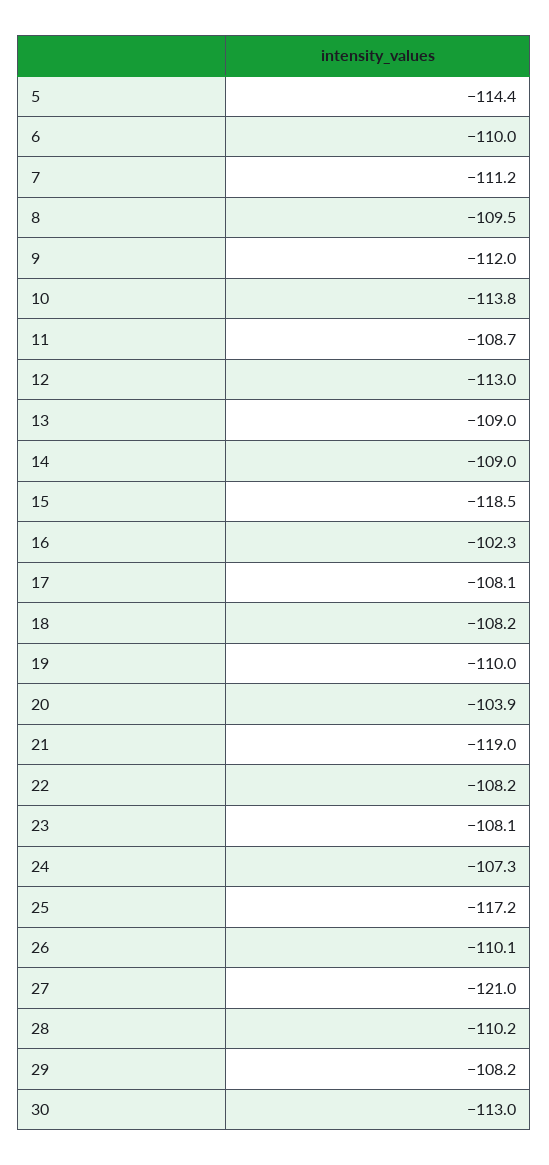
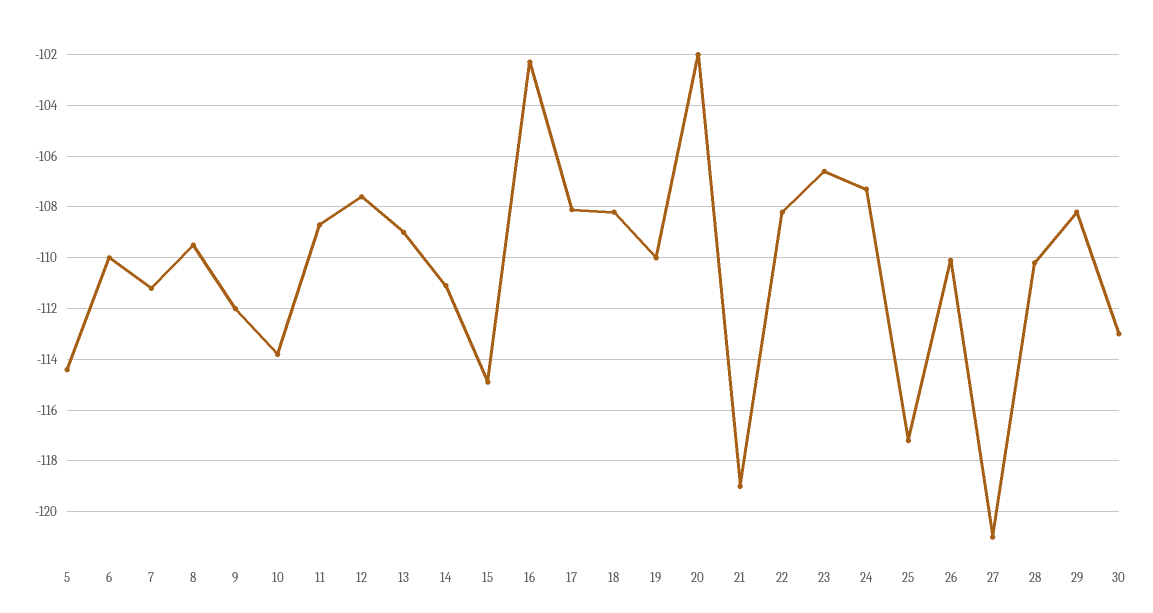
  {
    "5": -114.4,
    "6": -110,
    "7": -111.2,
    "8": -109.5,
    "9": -112,
    "10": -113.8,
    "11": -108.7,
-   "12": -113,
+   "12": -107.5,
    "13": -109,
-   "14": -109,
+   "14": -111,
-   "15": -118.5,
+   "15": -115,
    "16": -102.3,
    "17": -108.1,
    "18": -108.2,
    "19": -110,
-   "20": -103.9,
+   "20": -102,
    "21": -119,
    "22": -108.2,
-   "23": -108.1,
+   "23": -106.5,
    "24": -107.3,
    "25": -117.2,
    "26": -110.1,
    "27": -121,
    "28": -110.2,
    "29": -108.2,
    "30": -113
  }

